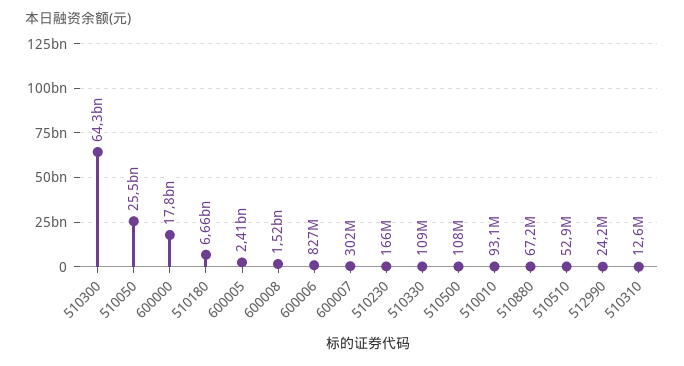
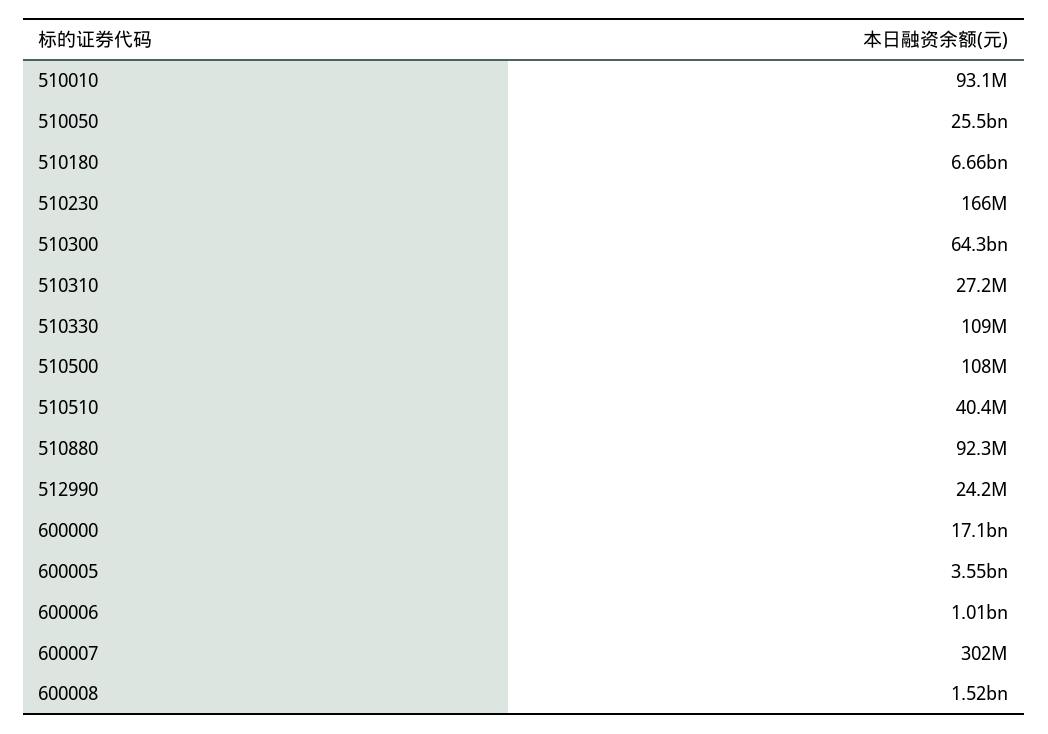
  {
    "510300": 64300000000,
    "510050": 25500000000,
-   "600000": 17800000000,
+   "600000": 17100000000,
    "510180": 6660000000,
-   "600005": 2410000000,
+   "600005": 3550000000,
    "600008": 1520000000,
-   "600006": 827000000,
+   "600006": 1010000000,
    "600007": 302000000,
    "510230": 166000000,
    "510330": 109000000,
    "510500": 108000000,
    "510010": 93100000,
-   "510880": 67200000,
+   "510880": 92300000,
-   "510510": 52900000,
+   "510510": 40400000,
    "512990": 24200000,
-   "510310": 12600000
+   "510310": 27200000
  }

